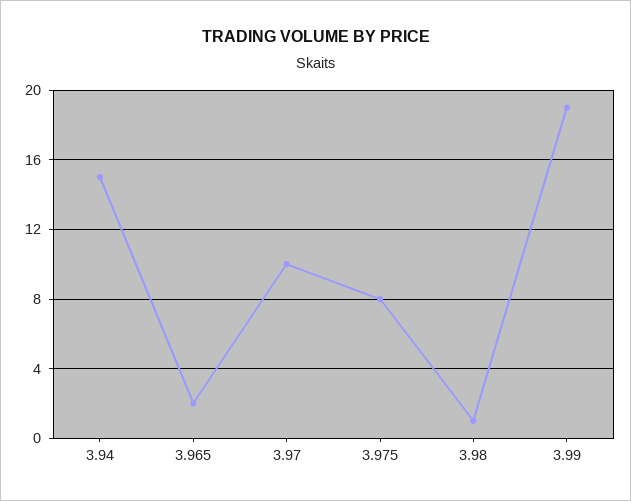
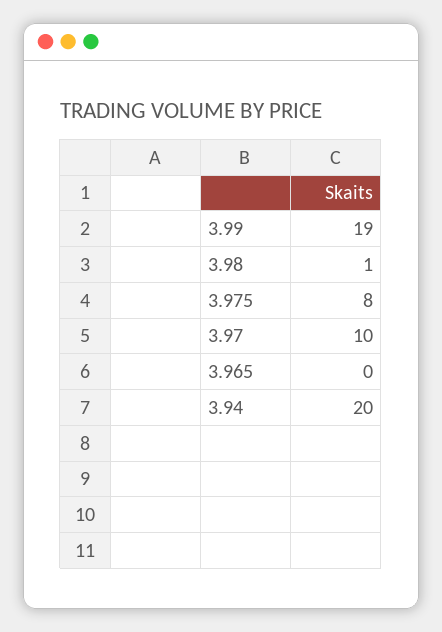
  {
-   "3.94": 15,
+   "3.94": 20,
-   "3.965": 2,
+   "3.965": 0,
    "3.97": 10,
    "3.975": 8,
    "3.98": 1,
    "3.99": 19
  }

